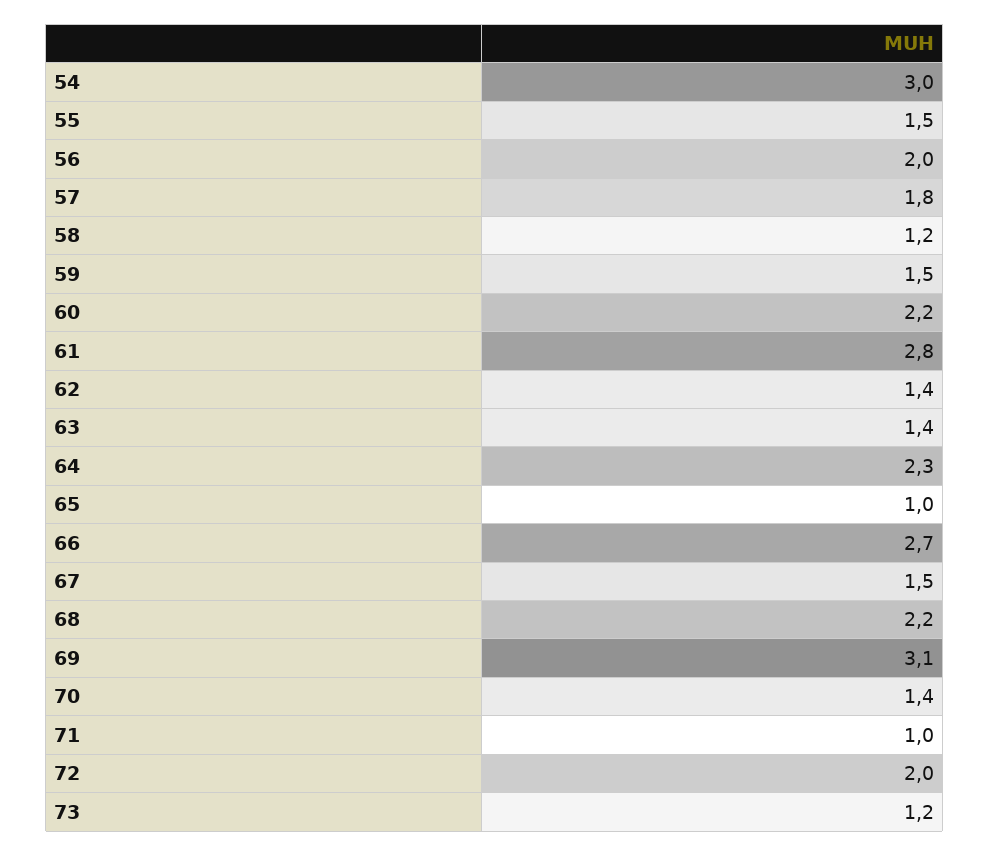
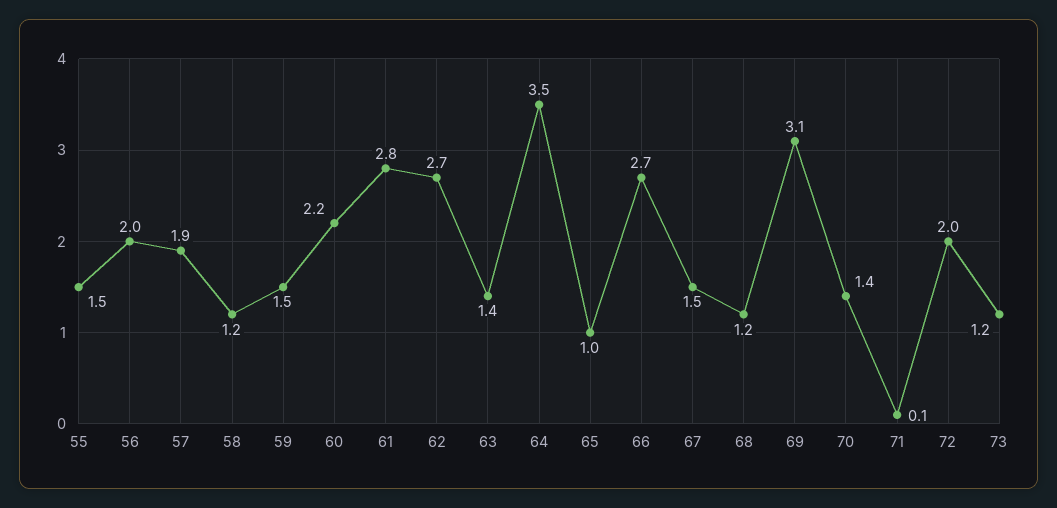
  {
-   "54": 3,
    "55": 1.5,
    "56": 2,
-   "57": 1.8,
+   "57": 1.9,
    "58": 1.2,
    "59": 1.5,
    "60": 2.2,
    "61": 2.8,
-   "62": 1.4,
+   "62": 2.7,
    "63": 1.4,
-   "64": 2.3,
+   "64": 3.5,
    "65": 1,
    "66": 2.7,
    "67": 1.5,
-   "68": 2.2,
+   "68": 1.2,
    "69": 3.1,
    "70": 1.4,
-   "71": 1,
+   "71": 0.1,
    "72": 2,
    "73": 1.2
  }

